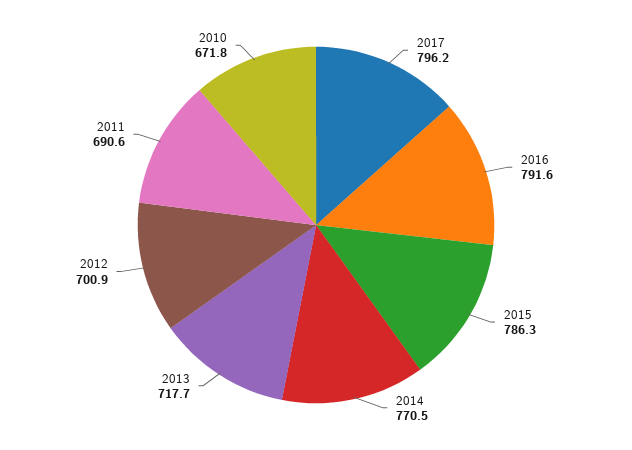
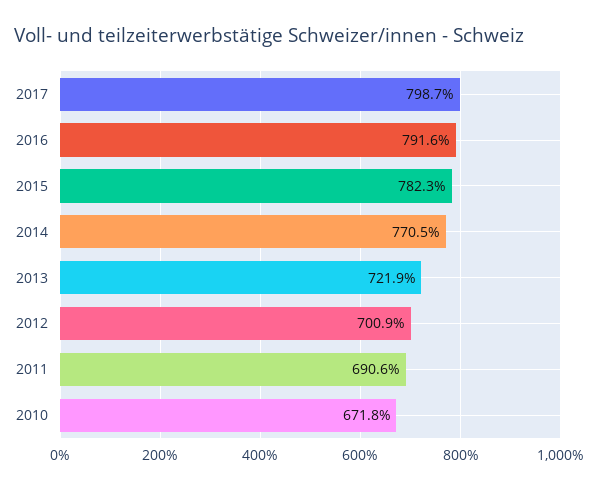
  {
-   "2017": 796.2,
+   "2017": 798.7,
    "2016": 791.6,
-   "2015": 786.3,
+   "2015": 782.3,
    "2014": 770.5,
-   "2013": 717.7,
+   "2013": 721.9,
    "2012": 700.9,
    "2011": 690.6,
    "2010": 671.8
  }

